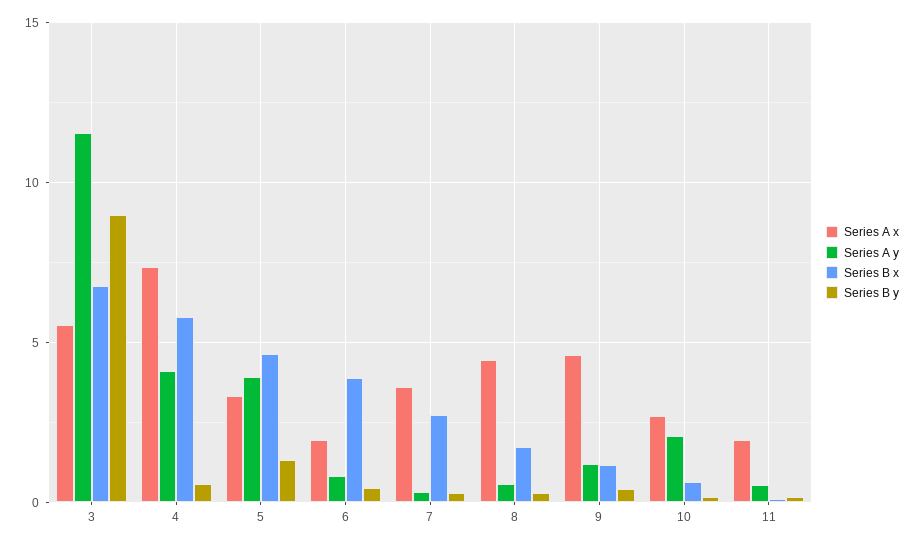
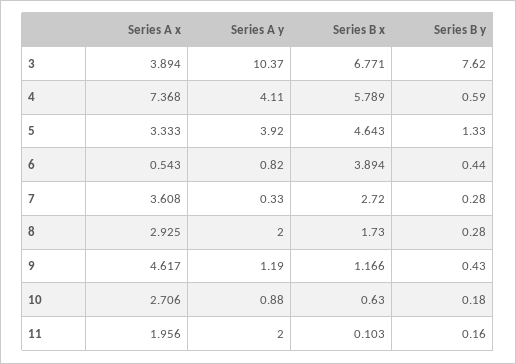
  {
    "Series A x": {
-     "3": 5.5,
+     "3": 3.894,
      "4": 7.368,
      "5": 3.333,
-     "6": 2,
+     "6": 0.543,
      "7": 3.608,
-     "8": 4.5,
+     "8": 2.925,
      "9": 4.617,
      "10": 2.706,
      "11": 1.956
    },
    "Series A y": {
-     "3": 11.5,
+     "3": 10.37,
      "4": 4.11,
      "5": 3.92,
      "6": 0.82,
      "7": 0.33,
-     "8": 0.5,
+     "8": 2,
      "9": 1.19,
-     "10": 2,
+     "10": 0.88,
-     "11": 0.5
+     "11": 2
    },
    "Series B x": {
      "3": 6.771,
      "4": 5.789,
      "5": 4.643,
      "6": 3.894,
      "7": 2.72,
      "8": 1.73,
      "9": 1.166,
      "10": 0.63,
      "11": 0.103
    },
    "Series B y": {
-     "3": 9,
+     "3": 7.62,
      "4": 0.59,
      "5": 1.33,
      "6": 0.44,
      "7": 0.28,
      "8": 0.28,
      "9": 0.43,
      "10": 0.18,
      "11": 0.16
    }
  }

